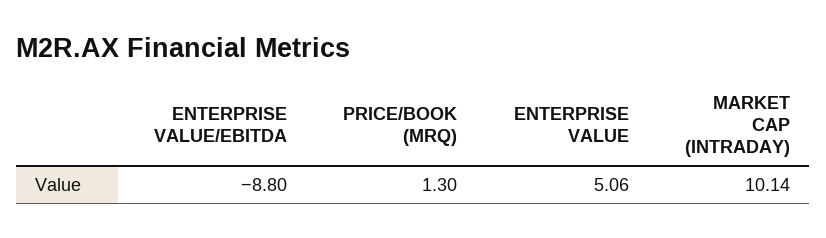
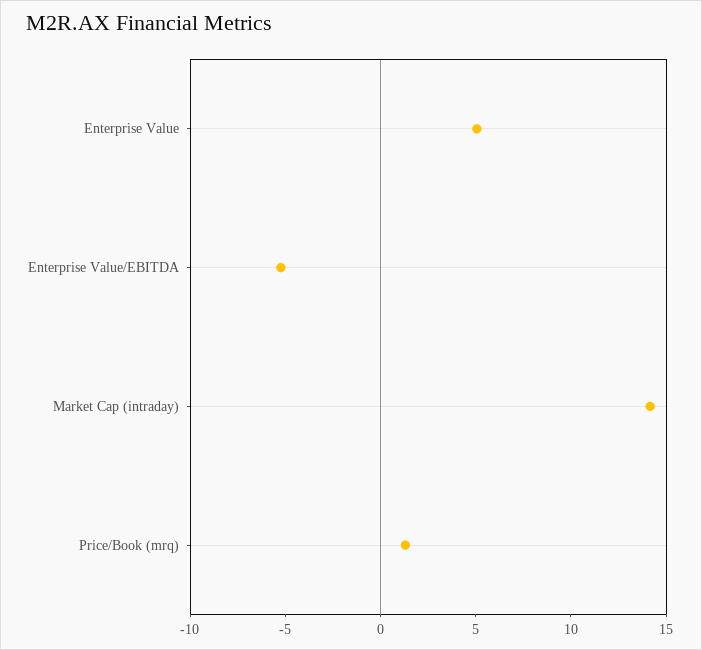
  {
-   "ENTERPRISE VALUE/EBITDA": -8.8,
+   "ENTERPRISE VALUE/EBITDA": -5,
    "PRICE/BOOK (MRQ)": 1.3,
    "ENTERPRISE VALUE": 5.06,
-   "MARKET CAP (INTRADAY)": 10.14
+   "MARKET CAP (INTRADAY)": 14
  }

